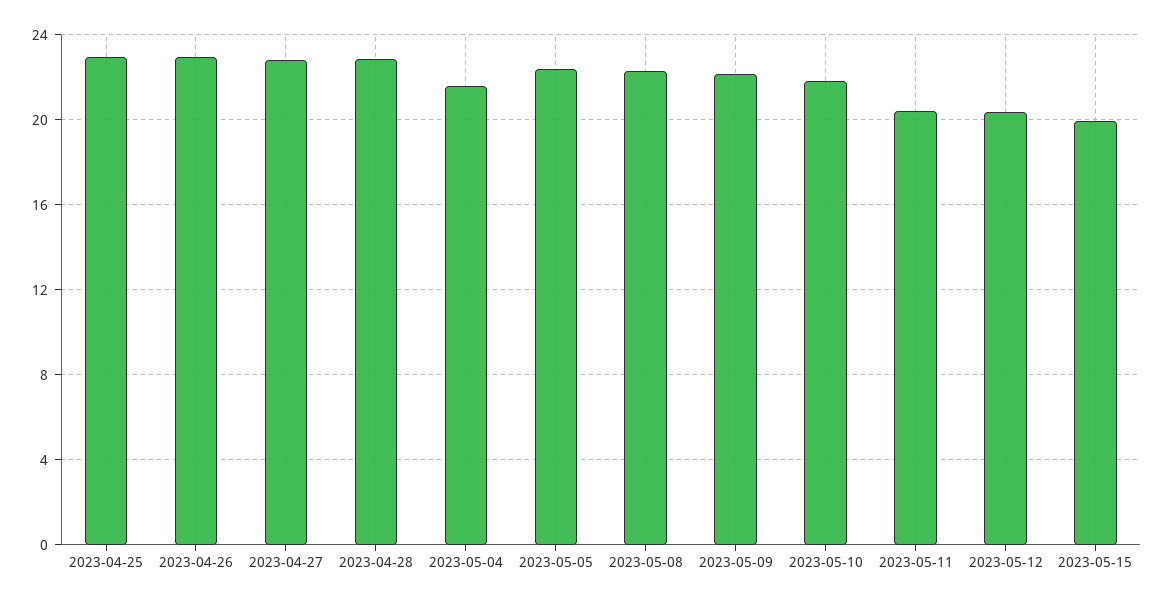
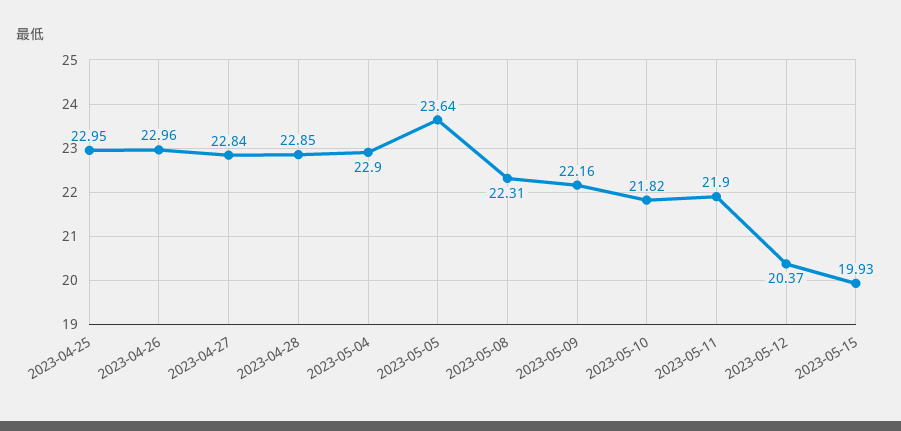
  {
    "2023-04-25": 22.95,
    "2023-04-26": 22.96,
    "2023-04-27": 22.84,
    "2023-04-28": 22.85,
-   "2023-05-04": 21.5,
+   "2023-05-04": 22.9,
-   "2023-05-05": 22.5,
+   "2023-05-05": 23.64,
    "2023-05-08": 22.31,
    "2023-05-09": 22.16,
    "2023-05-10": 21.82,
-   "2023-05-11": 20.5,
+   "2023-05-11": 21.9,
    "2023-05-12": 20.37,
    "2023-05-15": 19.93
  }

